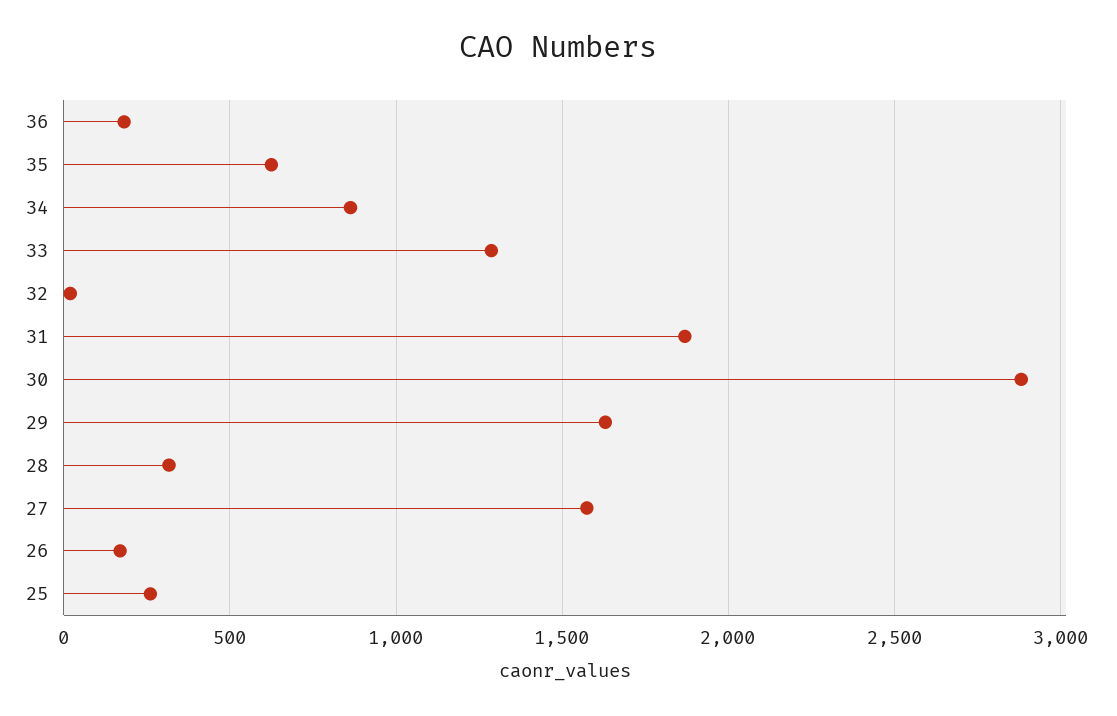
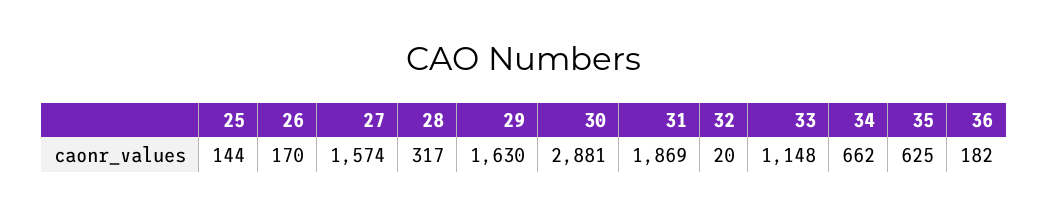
  {
    "36": 182,
    "35": 625,
-   "34": 850,
+   "34": 662,
-   "33": 1300,
+   "33": 1148,
    "32": 20,
    "31": 1869,
    "30": 2881,
    "29": 1630,
    "28": 317,
    "27": 1574,
    "26": 170,
-   "25": 250
+   "25": 144
  }

